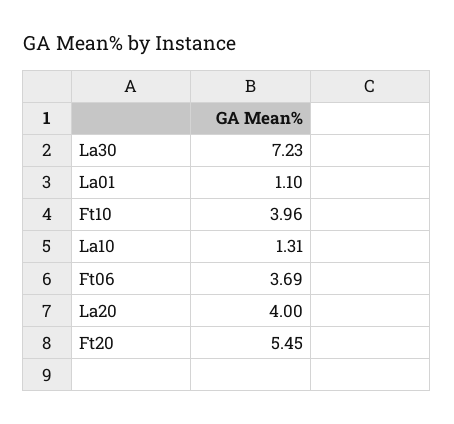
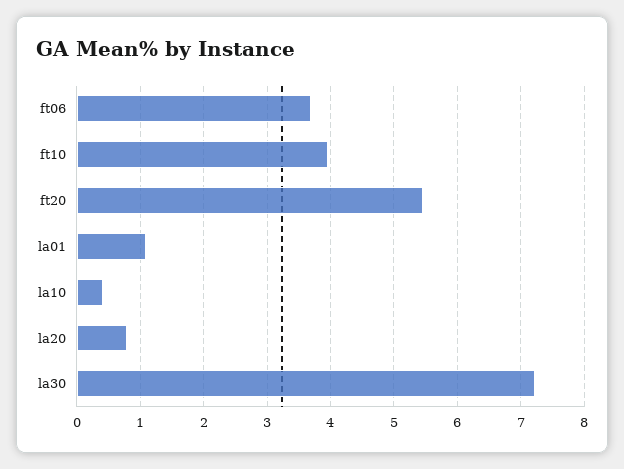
  {
    "La30": 7.23,
    "La01": 1.1,
    "Ft10": 3.96,
-   "La10": 1.31,
+   "La10": 0.4,
    "Ft06": 3.69,
-   "La20": 4,
+   "La20": 0.8,
    "Ft20": 5.45
  }

